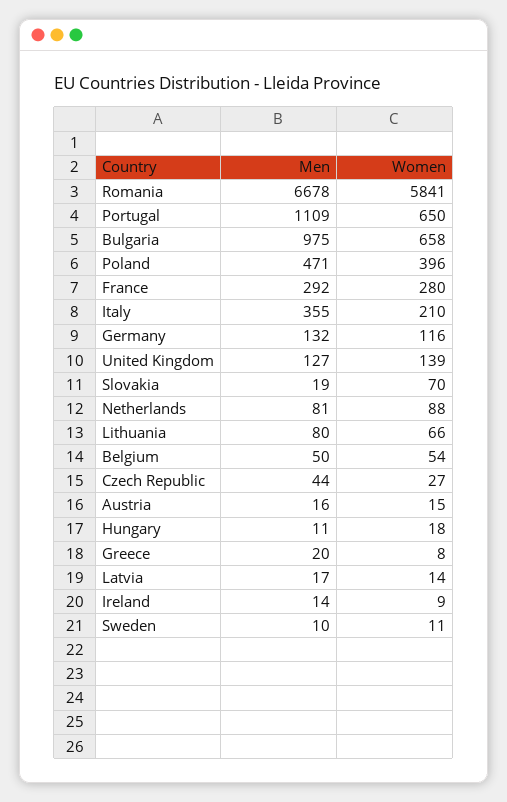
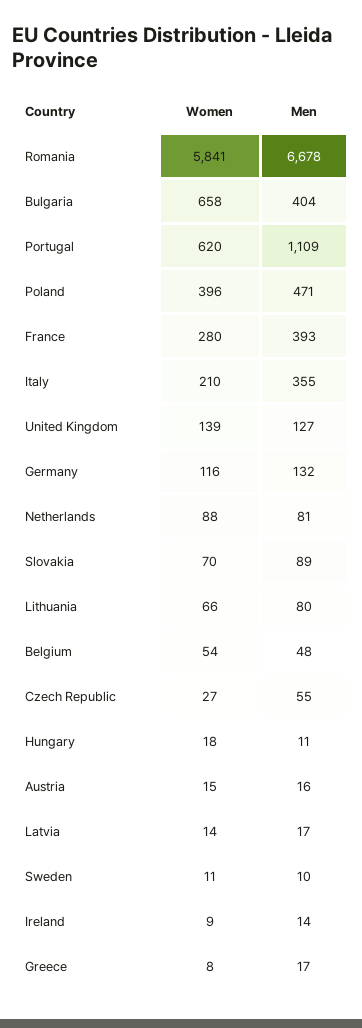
  {
    "Men": {
      "Romania": 6678,
      "Portugal": 1109,
-     "Bulgaria": 975,
+     "Bulgaria": 404,
      "Poland": 471,
-     "France": 292,
+     "France": 393,
      "Italy": 355,
      "Germany": 132,
      "United Kingdom": 127,
-     "Slovakia": 19,
+     "Slovakia": 89,
      "Netherlands": 81,
      "Lithuania": 80,
-     "Belgium": 50,
+     "Belgium": 48,
-     "Czech Republic": 44,
+     "Czech Republic": 55,
      "Austria": 16,
      "Hungary": 11,
-     "Greece": 20,
+     "Greece": 17,
      "Latvia": 17,
      "Ireland": 14,
      "Sweden": 10
    },
    "Women": {
      "Romania": 5841,
-     "Portugal": 650,
+     "Portugal": 620,
      "Bulgaria": 658,
      "Poland": 396,
      "France": 280,
      "Italy": 210,
      "Germany": 116,
      "United Kingdom": 139,
      "Slovakia": 70,
      "Netherlands": 88,
      "Lithuania": 66,
      "Belgium": 54,
      "Czech Republic": 27,
      "Austria": 15,
      "Hungary": 18,
      "Greece": 8,
      "Latvia": 14,
      "Ireland": 9,
      "Sweden": 11
    }
  }

